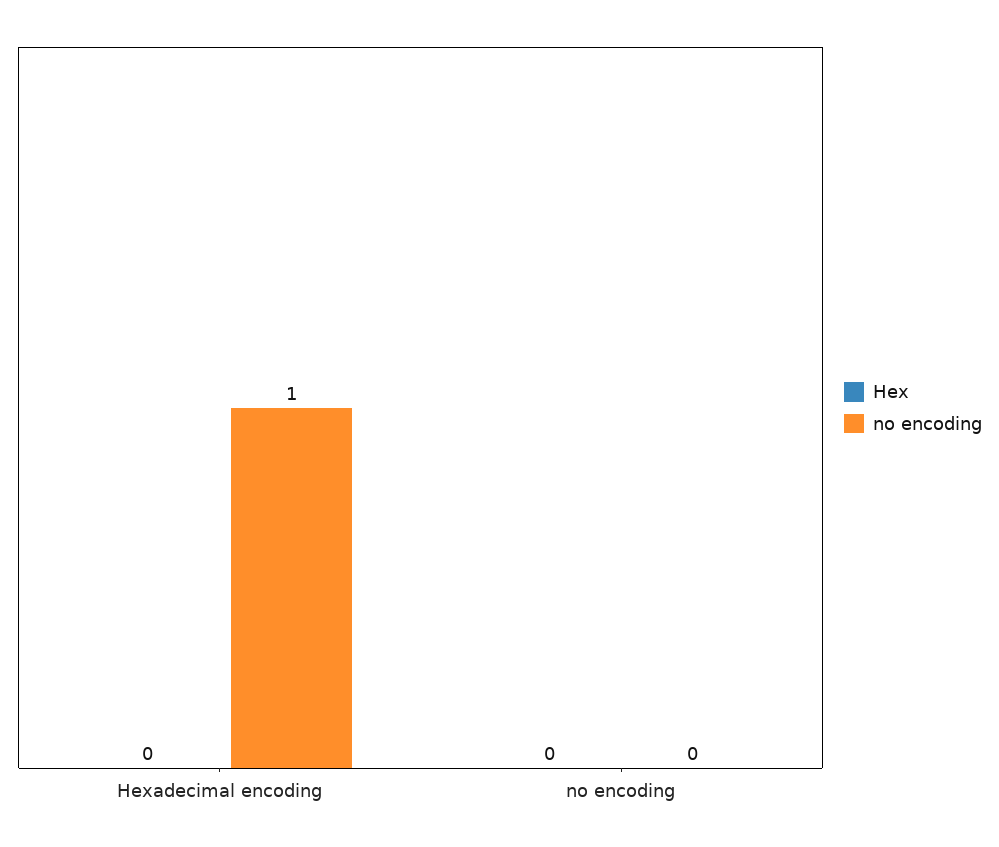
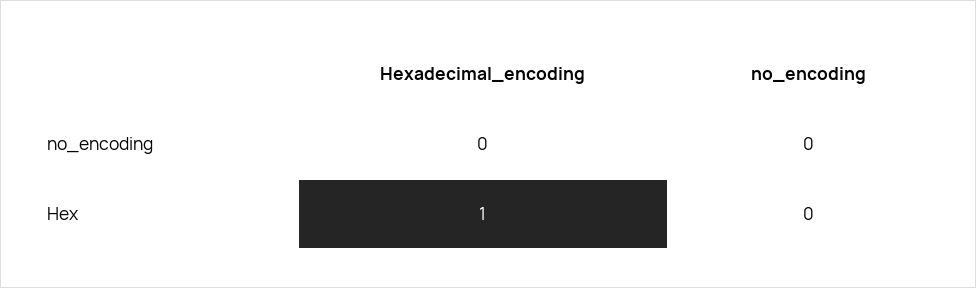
  {
    "Hex": {
-     "Hexadecimal encoding": 0,
+     "Hexadecimal encoding": 1,
      "no encoding": 0
    },
    "no encoding": {
-     "Hexadecimal encoding": 1,
+     "Hexadecimal encoding": 0,
      "no encoding": 0
    }
  }

